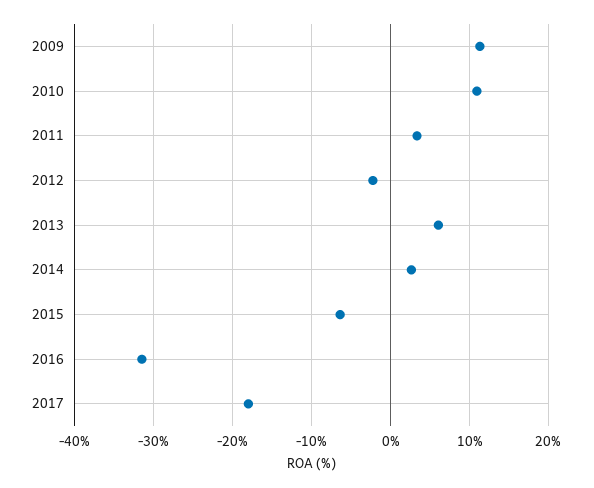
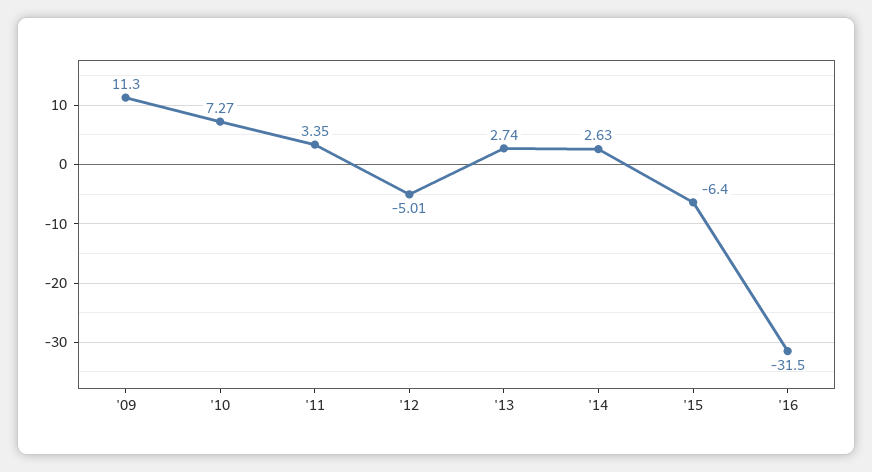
  {
    "2009": 11.3,
-   "2010": 11,
+   "2010": 7.27,
    "2011": 3.35,
-   "2012": -2,
+   "2012": -5.01,
-   "2013": 6,
+   "2013": 2.74,
    "2014": 2.63,
    "2015": -6.4,
-   "2016": -31.5,
+   "2016": -31.5
-   "2017": -18
  }

